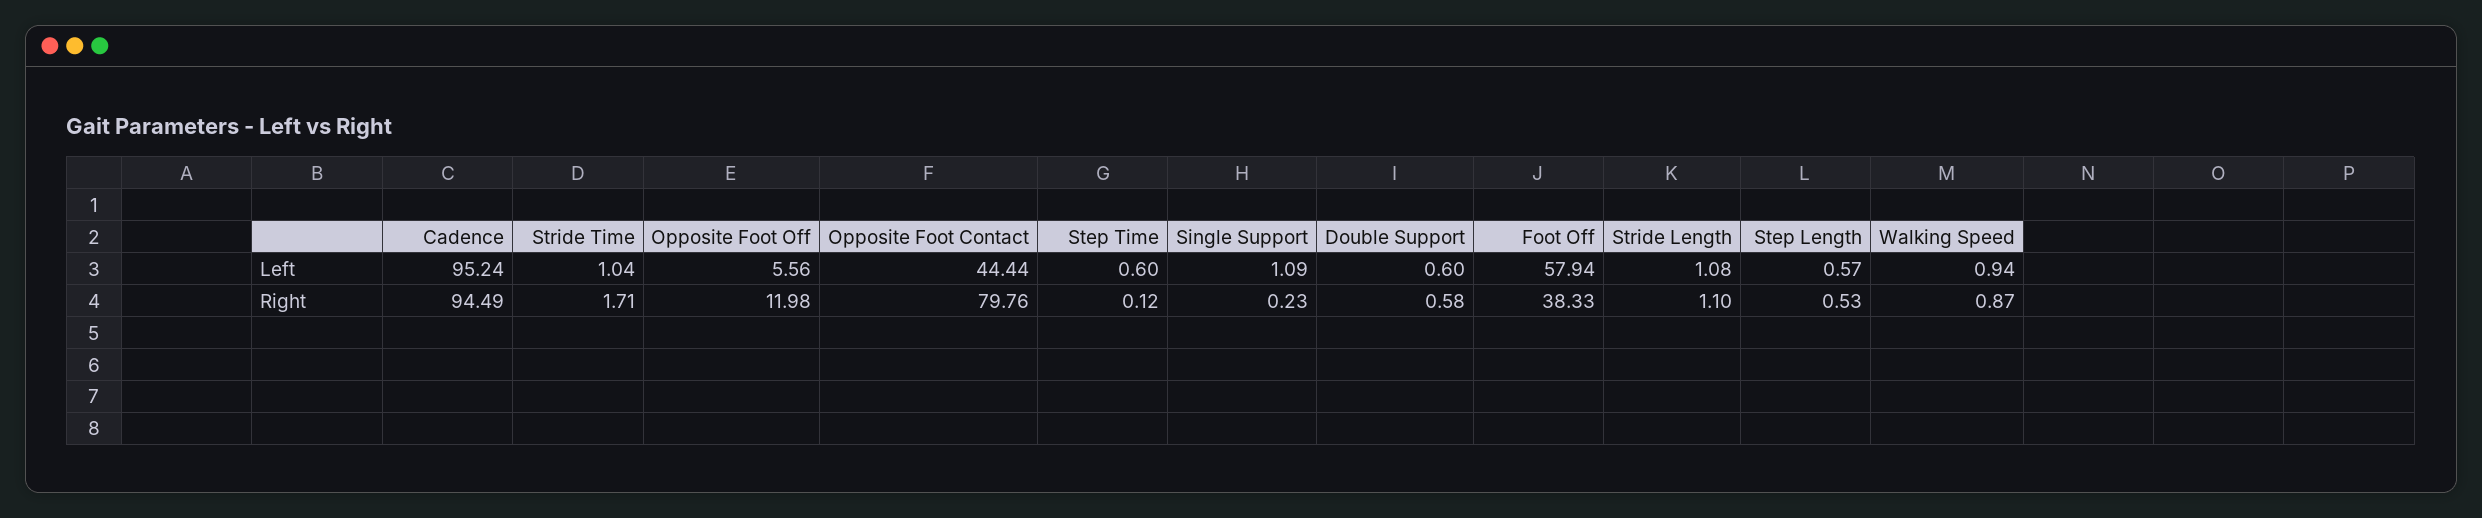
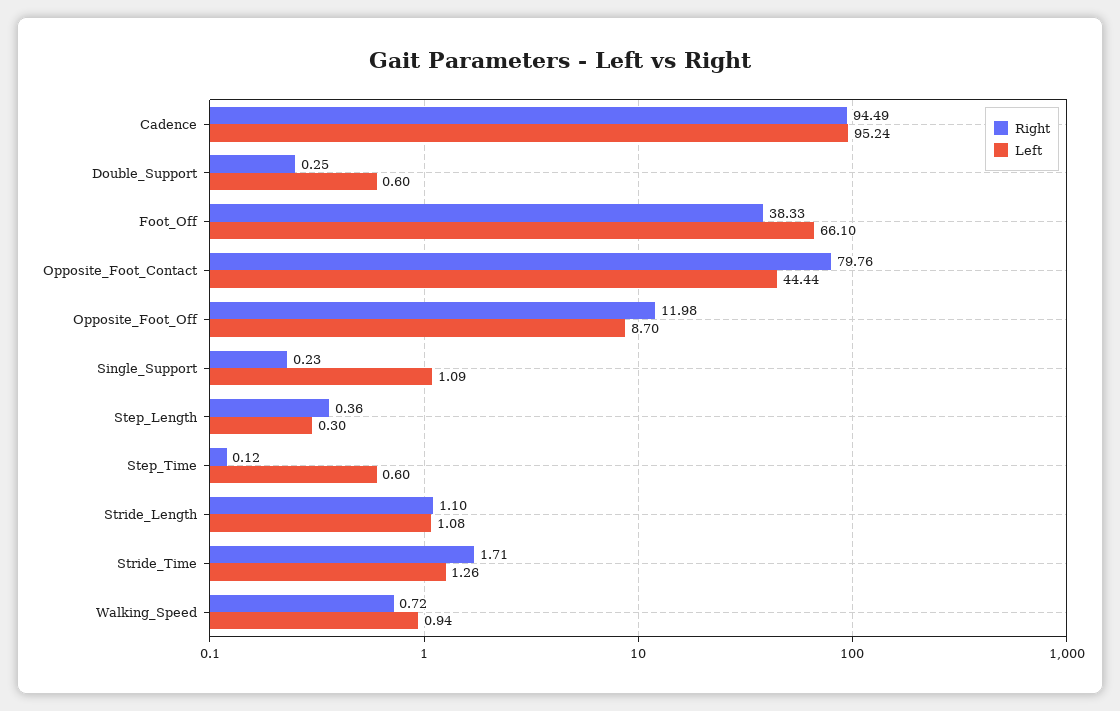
  {
    "Left": {
      "Cadence": 95.24,
-     "Stride Time": 1.04,
+     "Stride Time": 1.26,
-     "Opposite Foot Off": 5.56,
+     "Opposite Foot Off": 8.7,
      "Opposite Foot Contact": 44.44,
      "Step Time": 0.6,
      "Single Support": 1.09,
      "Double Support": 0.6,
-     "Foot Off": 57.94,
+     "Foot Off": 66.1,
      "Stride Length": 1.08,
-     "Step Length": 0.57,
+     "Step Length": 0.3,
      "Walking Speed": 0.94
    },
    "Right": {
      "Cadence": 94.49,
      "Stride Time": 1.71,
      "Opposite Foot Off": 11.98,
      "Opposite Foot Contact": 79.76,
      "Step Time": 0.12,
      "Single Support": 0.23,
-     "Double Support": 0.58,
+     "Double Support": 0.25,
      "Foot Off": 38.33,
      "Stride Length": 1.1,
-     "Step Length": 0.53,
+     "Step Length": 0.36,
-     "Walking Speed": 0.87
+     "Walking Speed": 0.72
    }
  }

